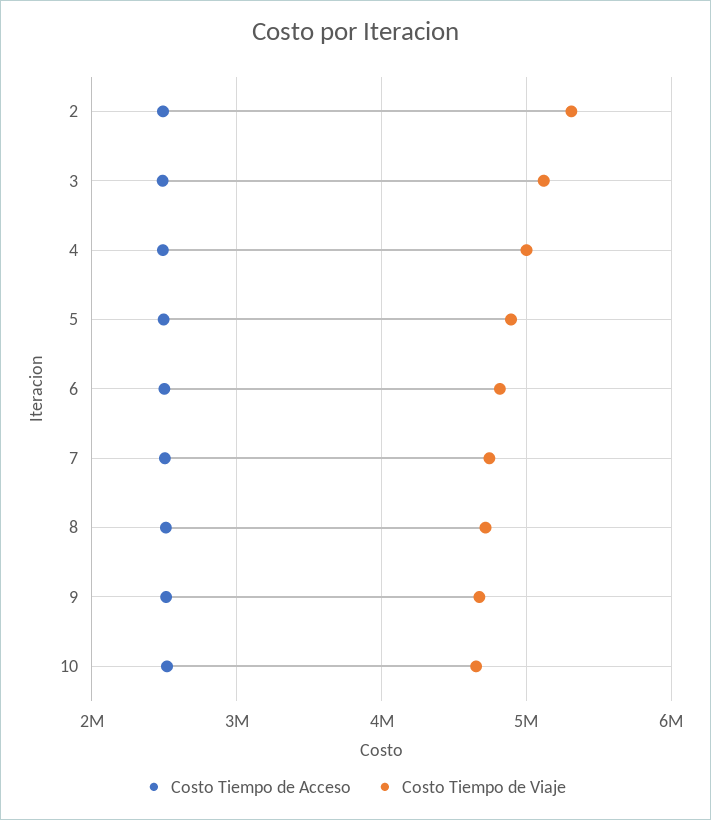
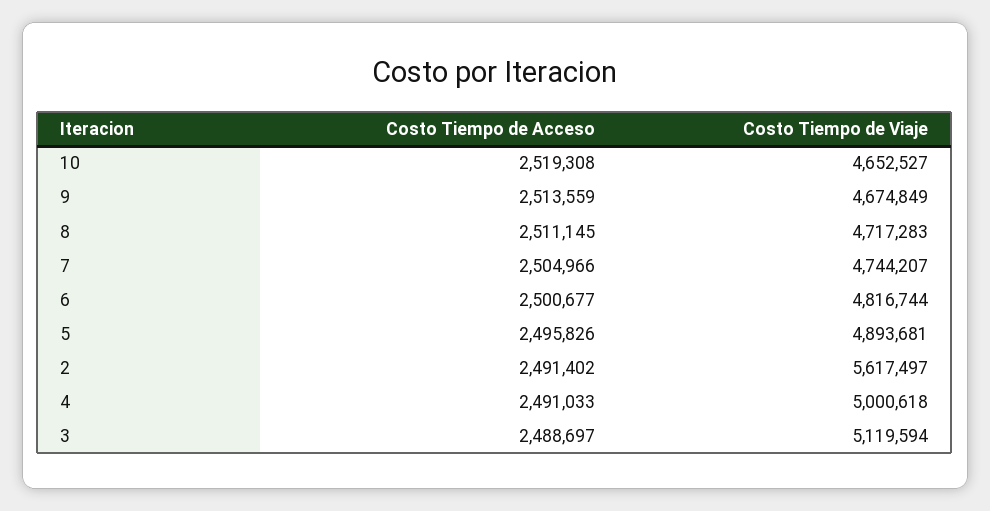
  {
    "Costo Tiempo de Acceso": {
      "2": 2491402,
      "3": 2488697,
      "4": 2491033,
      "5": 2495826,
      "6": 2500677,
      "7": 2504966,
      "8": 2511145,
      "9": 2513559,
      "10": 2519308
    },
    "Costo Tiempo de Viaje": {
-     "2": 5300000,
+     "2": 5617497,
      "3": 5119594,
      "4": 5000618,
      "5": 4893681,
      "6": 4816744,
      "7": 4744207,
      "8": 4717283,
      "9": 4674849,
      "10": 4652527
    }
  }

